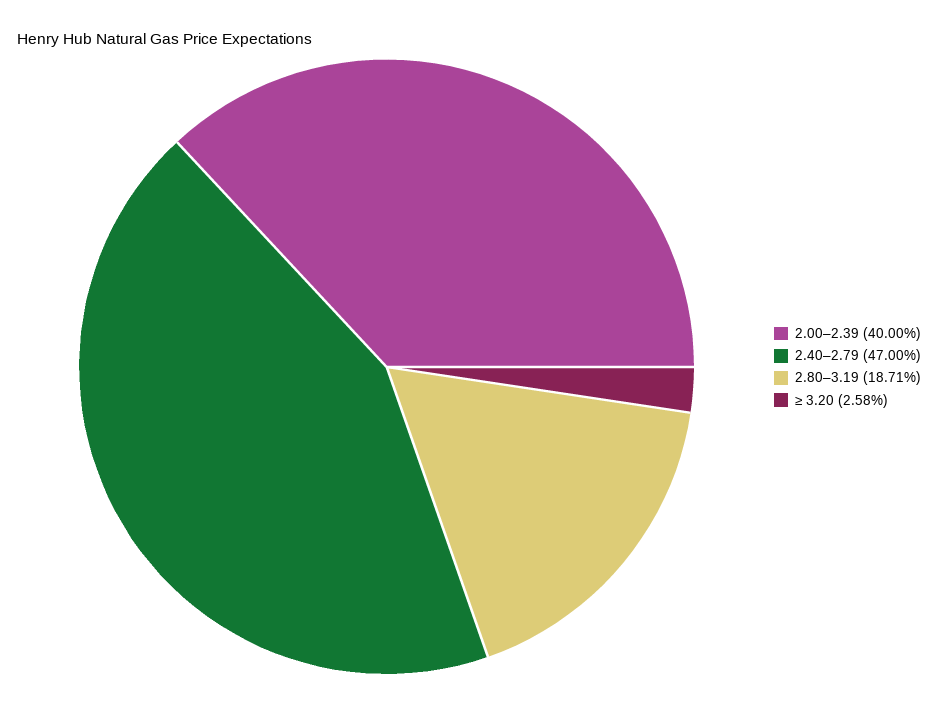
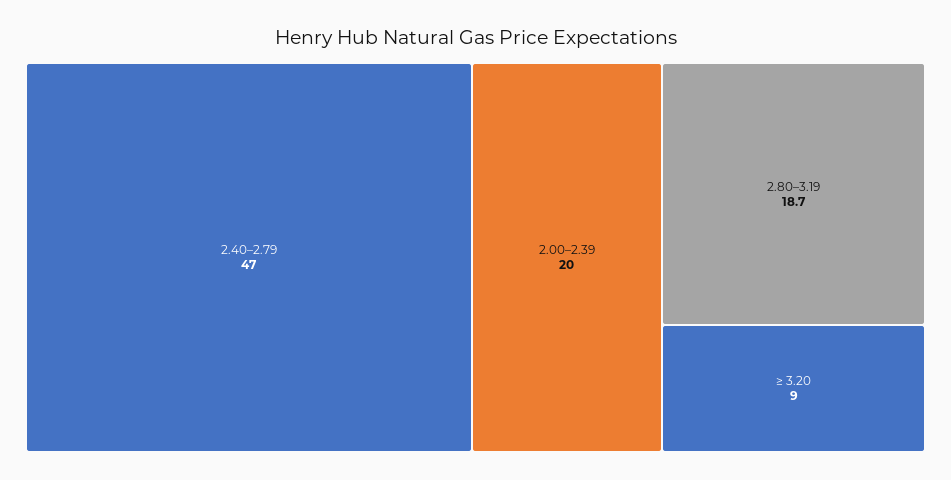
  {
-   "2.00–2.39": 40,
+   "2.00–2.39": 20,
    "2.40–2.79": 47,
    "2.80–3.19": 18.71,
-   "≥ 3.20": 2.58
+   "≥ 3.20": 9
  }

